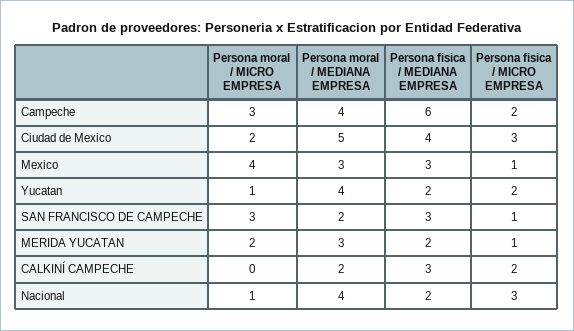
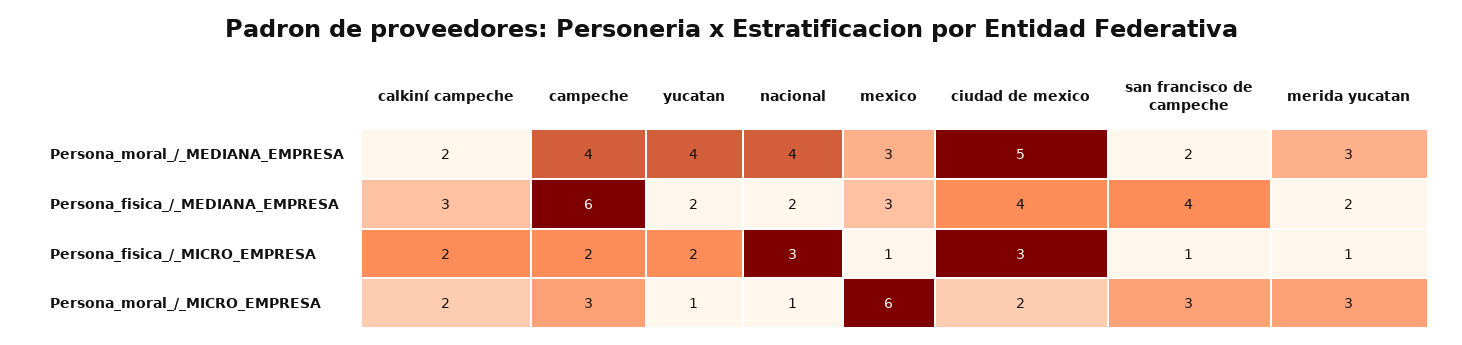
  {
    "Persona moral / MICRO EMPRESA": {
      "Campeche": 3,
      "Ciudad de Mexico": 2,
-     "Mexico": 4,
+     "Mexico": 6,
      "Yucatan": 1,
      "SAN FRANCISCO DE CAMPECHE": 3,
-     "MERIDA YUCATAN": 2,
+     "MERIDA YUCATAN": 3,
-     "CALKINÍ CAMPECHE": 0,
+     "CALKINÍ CAMPECHE": 2,
      "Nacional": 1
    },
    "Persona moral / MEDIANA EMPRESA": {
      "Campeche": 4,
      "Ciudad de Mexico": 5,
      "Mexico": 3,
      "Yucatan": 4,
      "SAN FRANCISCO DE CAMPECHE": 2,
      "MERIDA YUCATAN": 3,
      "CALKINÍ CAMPECHE": 2,
      "Nacional": 4
    },
    "Persona fisica / MEDIANA EMPRESA": {
      "Campeche": 6,
      "Ciudad de Mexico": 4,
      "Mexico": 3,
      "Yucatan": 2,
-     "SAN FRANCISCO DE CAMPECHE": 3,
+     "SAN FRANCISCO DE CAMPECHE": 4,
      "MERIDA YUCATAN": 2,
      "CALKINÍ CAMPECHE": 3,
      "Nacional": 2
    },
    "Persona fisica / MICRO EMPRESA": {
      "Campeche": 2,
      "Ciudad de Mexico": 3,
      "Mexico": 1,
      "Yucatan": 2,
      "SAN FRANCISCO DE CAMPECHE": 1,
      "MERIDA YUCATAN": 1,
      "CALKINÍ CAMPECHE": 2,
      "Nacional": 3
    }
  }

